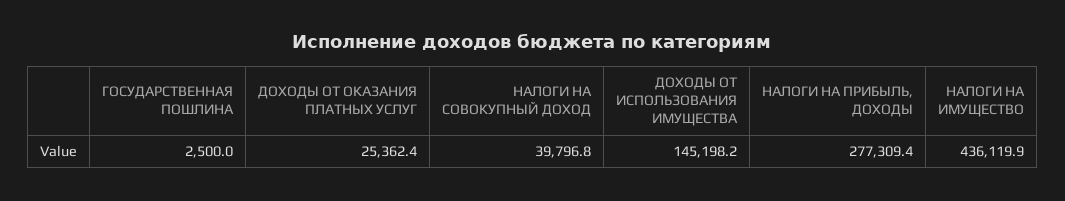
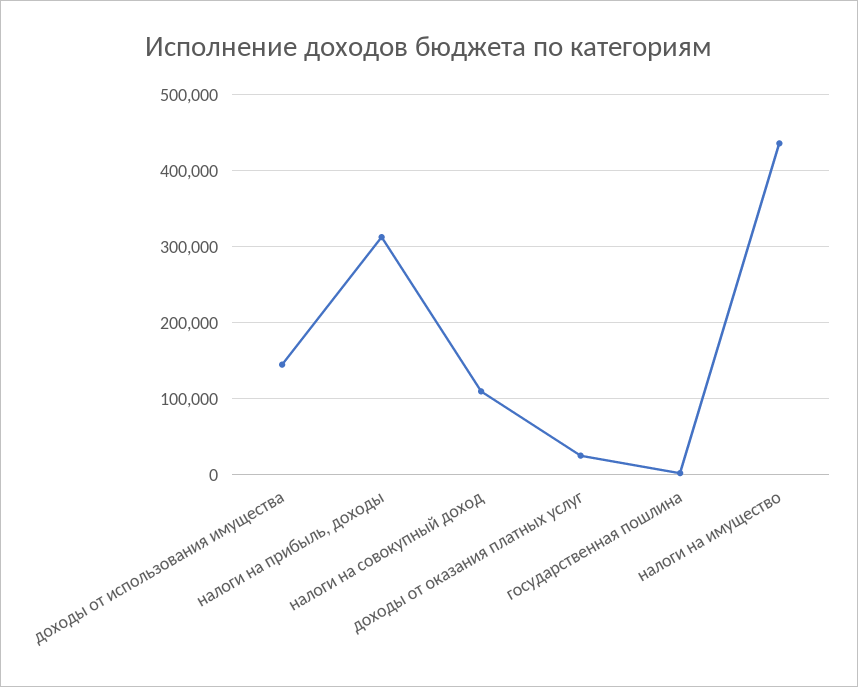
  {
    "ГОСУДАРСТВЕННАЯ ПОШЛИНА": 2500,
    "ДОХОДЫ ОТ ОКАЗАНИЯ ПЛАТНЫХ УСЛУГ": 25362.4,
-   "НАЛОГИ НА СОВОКУПНЫЙ ДОХОД": 39796.8,
+   "НАЛОГИ НА СОВОКУПНЫЙ ДОХОД": 110000,
    "ДОХОДЫ ОТ ИСПОЛЬЗОВАНИЯ ИМУЩЕСТВА": 145198.2,
-   "НАЛОГИ НА ПРИБЫЛЬ, ДОХОДЫ": 277309.4,
+   "НАЛОГИ НА ПРИБЫЛЬ, ДОХОДЫ": 310000,
    "НАЛОГИ НА ИМУЩЕСТВО": 436119.9
  }

